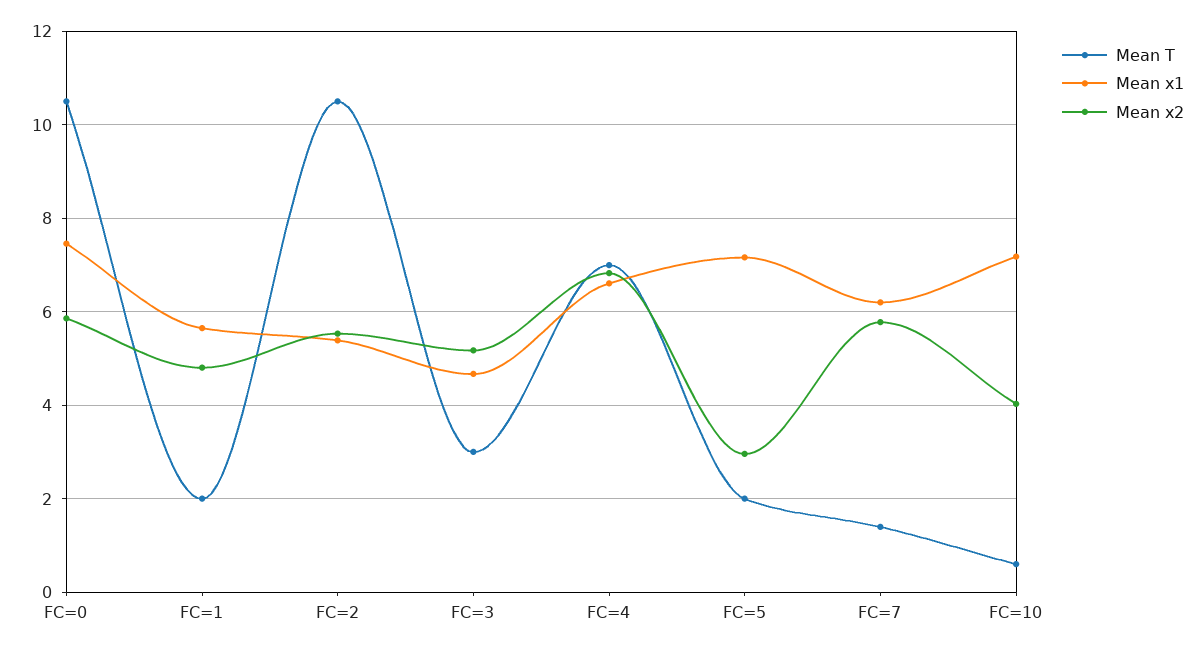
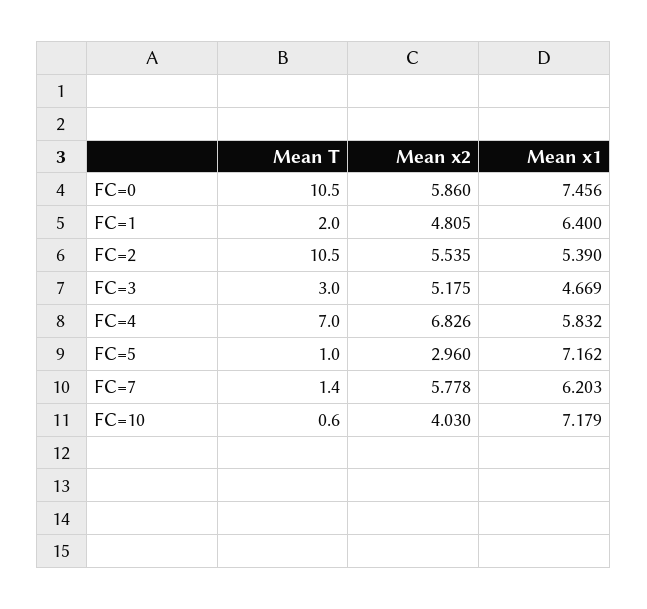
  {
    "Mean T": {
      "FC=0": 10.5,
      "FC=1": 2,
      "FC=2": 10.5,
      "FC=3": 3,
      "FC=4": 7,
-     "FC=5": 2,
+     "FC=5": 1,
      "FC=7": 1.4,
      "FC=10": 0.6
    },
    "Mean x1": {
      "FC=0": 7.456,
-     "FC=1": 5.6,
+     "FC=1": 6.4,
      "FC=2": 5.39,
      "FC=3": 4.669,
-     "FC=4": 6.6,
+     "FC=4": 5.832,
      "FC=5": 7.162,
      "FC=7": 6.203,
      "FC=10": 7.179
    },
    "Mean x2": {
      "FC=0": 5.86,
      "FC=1": 4.805,
      "FC=2": 5.535,
      "FC=3": 5.175,
      "FC=4": 6.826,
      "FC=5": 2.96,
      "FC=7": 5.778,
      "FC=10": 4.03
    }
  }

